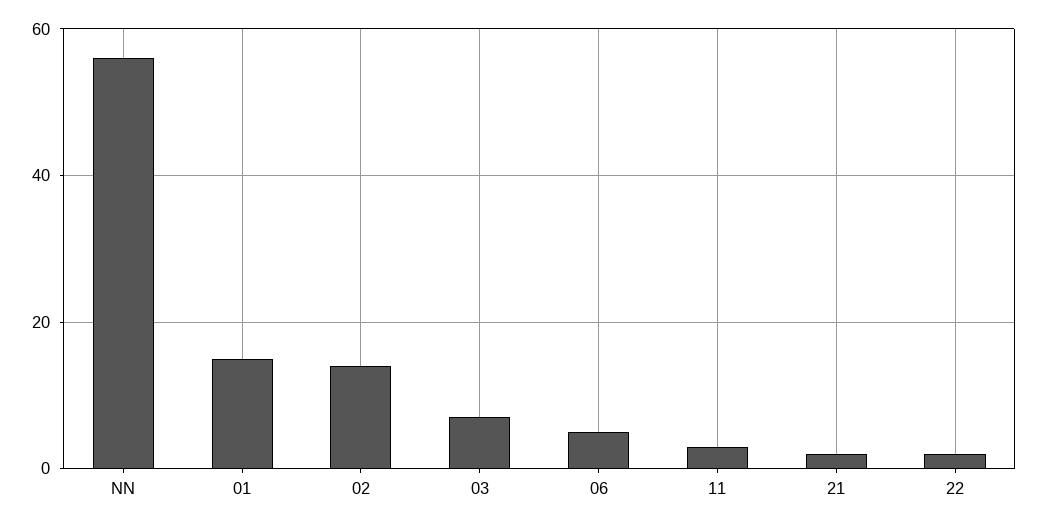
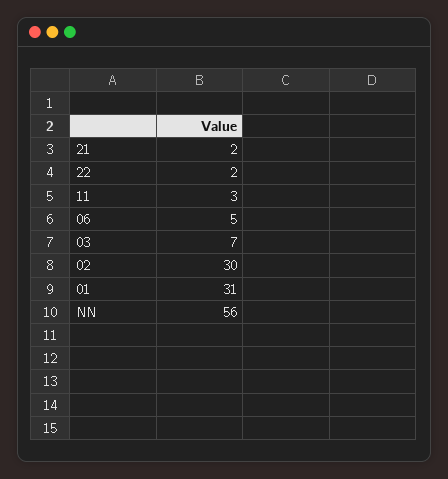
  {
    "NN": 56,
-   "01": 15,
+   "01": 31,
-   "02": 15,
+   "02": 30,
    "03": 7,
    "06": 5,
    "11": 3,
    "21": 2,
    "22": 2
  }

